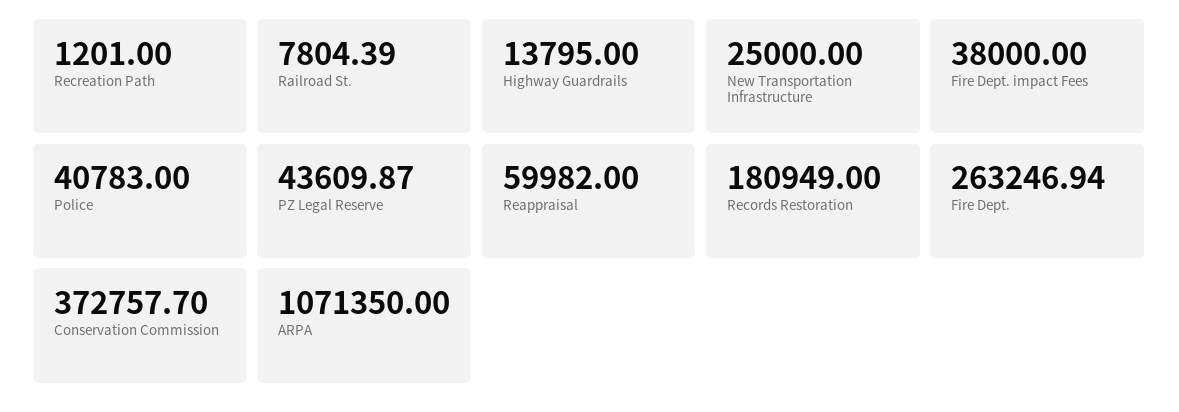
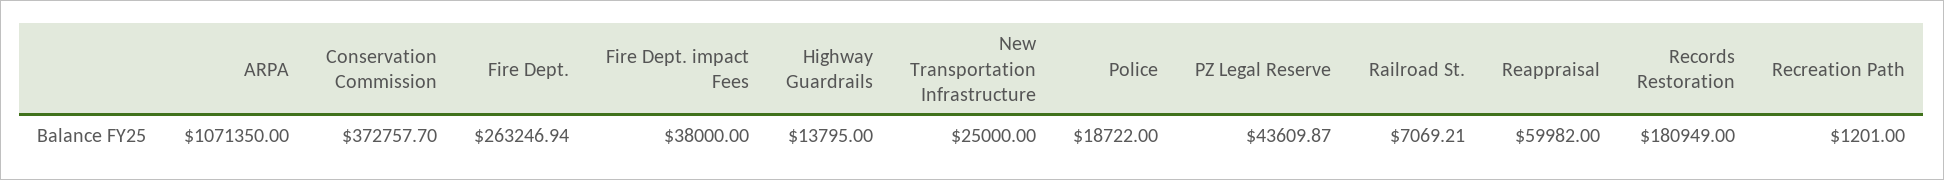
  {
    "Recreation Path": 1201,
-   "Railroad St.": 7804.39,
+   "Railroad St.": 7069.21,
    "Highway Guardrails": 13795,
    "New Transportation Infrastructure": 25000,
    "Fire Dept. impact Fees": 38000,
-   "Police": 40783,
+   "Police": 18722,
    "PZ Legal Reserve": 43609.87,
    "Reappraisal": 59982,
    "Records Restoration": 180949,
    "Fire Dept.": 263246.94,
    "Conservation Commission": 372757.7,
    "ARPA": 1071350
  }

